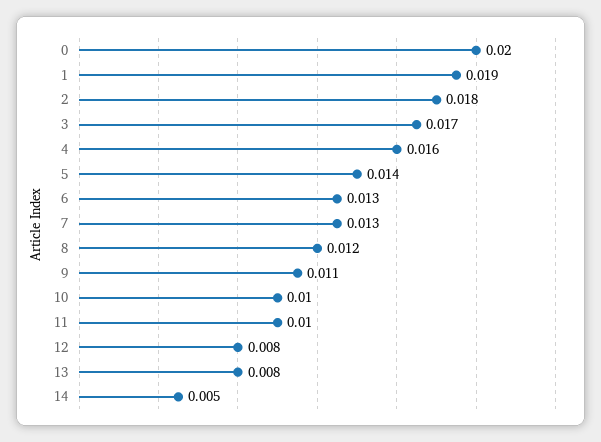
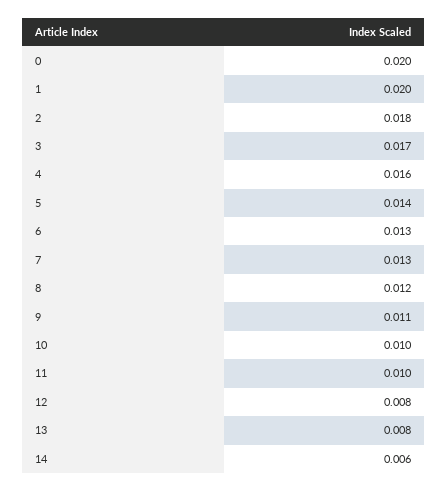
  {
    "0": 0.02,
-   "1": 0.019,
+   "1": 0.02,
    "2": 0.018,
    "3": 0.017,
    "4": 0.016,
    "5": 0.014,
    "6": 0.013,
    "7": 0.013,
    "8": 0.012,
    "9": 0.011,
    "10": 0.01,
    "11": 0.01,
    "12": 0.008,
    "13": 0.008,
-   "14": 0.005
+   "14": 0.006
  }

